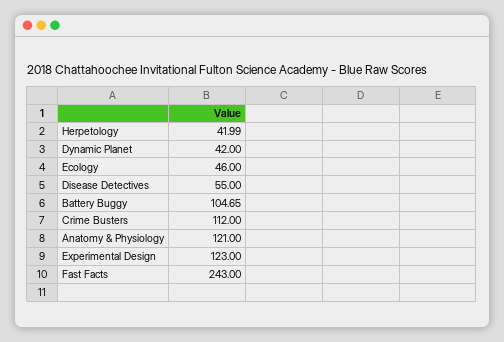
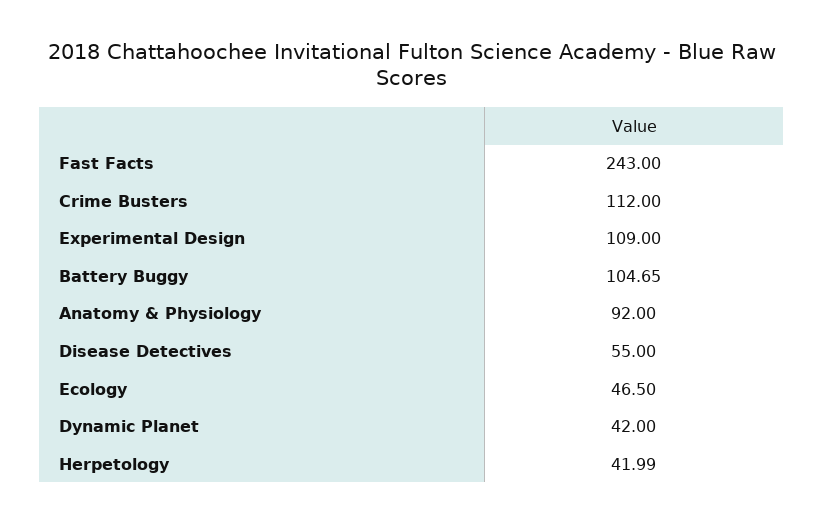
  {
    "Herpetology": 41.99,
    "Dynamic Planet": 42,
-   "Ecology": 46,
+   "Ecology": 46.5,
    "Disease Detectives": 55,
    "Battery Buggy": 104.65,
    "Crime Busters": 112,
-   "Anatomy & Physiology": 121,
+   "Anatomy & Physiology": 92,
-   "Experimental Design": 123,
+   "Experimental Design": 109,
    "Fast Facts": 243
  }

